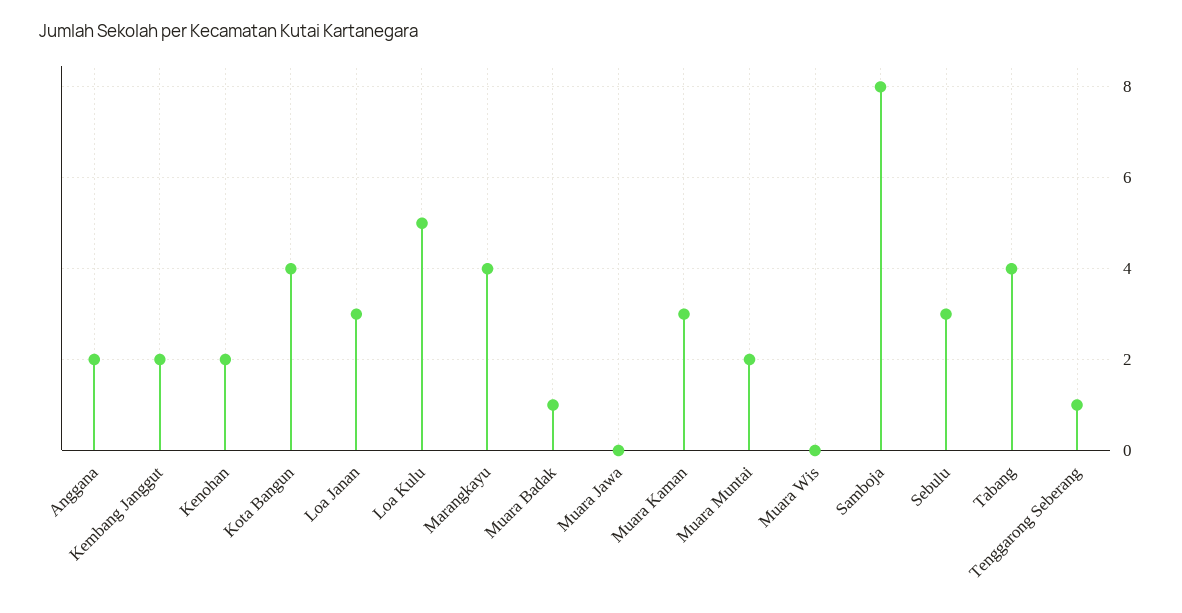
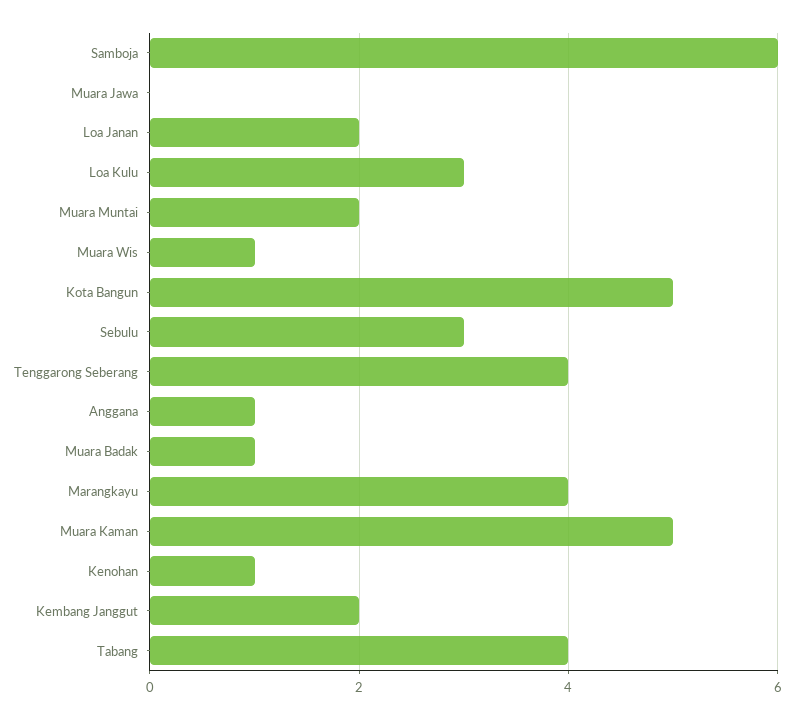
  {
-   "Anggana": 2,
+   "Anggana": 1,
    "Kembang Janggut": 2,
-   "Kenohan": 2,
+   "Kenohan": 1,
-   "Kota Bangun": 4,
+   "Kota Bangun": 5,
-   "Loa Janan": 3,
+   "Loa Janan": 2,
-   "Loa Kulu": 5,
+   "Loa Kulu": 3,
    "Marangkayu": 4,
    "Muara Badak": 1,
    "Muara Jawa": 0,
-   "Muara Kaman": 3,
+   "Muara Kaman": 5,
    "Muara Muntai": 2,
-   "Muara Wis": 0,
+   "Muara Wis": 1,
-   "Samboja": 8,
+   "Samboja": 6,
    "Sebulu": 3,
    "Tabang": 4,
-   "Tenggarong Seberang": 1
+   "Tenggarong Seberang": 4
  }

